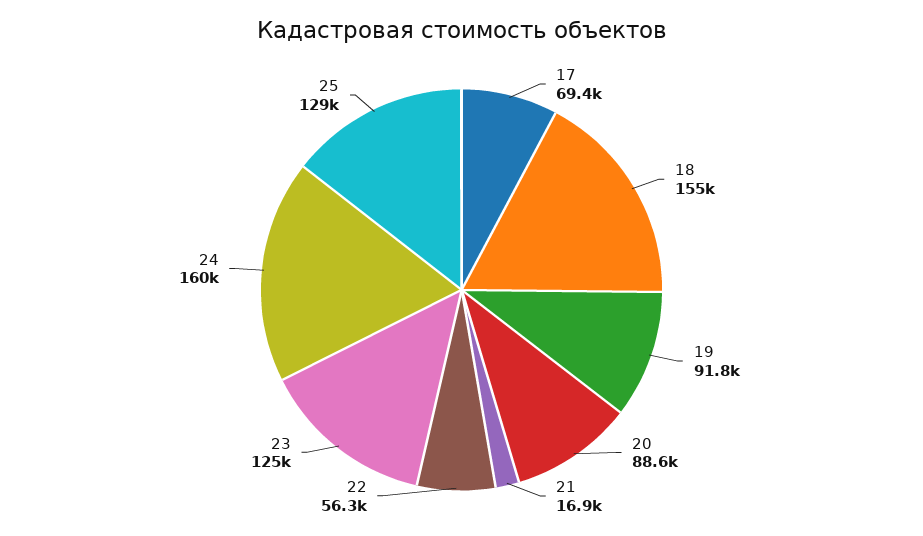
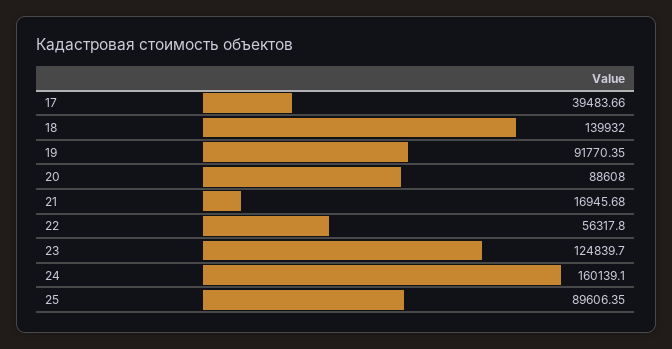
  {
-   "17": 69400,
+   "17": 39483.66,
-   "18": 155000,
+   "18": 139932,
    "19": 91770.35,
    "20": 88608,
    "21": 16945.68,
    "22": 56317.8,
    "23": 124839.7,
    "24": 160139.1,
-   "25": 129000
+   "25": 89606.35
  }

